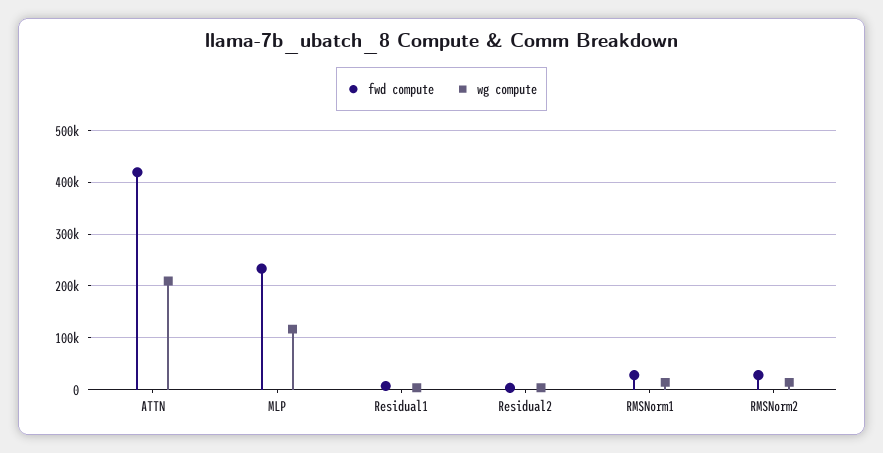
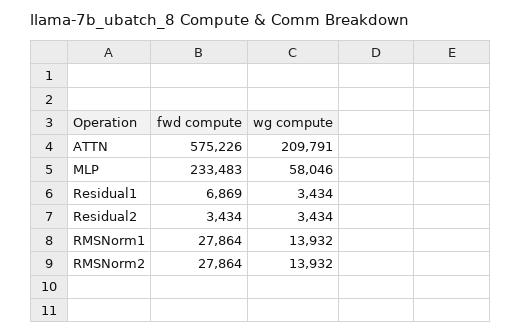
  {
    "fwd compute": {
-     "ATTN": 420000,
+     "ATTN": 575226,
      "MLP": 233483,
      "Residual1": 6869,
      "Residual2": 3434,
      "RMSNorm1": 27864,
      "RMSNorm2": 27864
    },
    "wg compute": {
      "ATTN": 209791,
-     "MLP": 120000,
+     "MLP": 58046,
      "Residual1": 3434,
      "Residual2": 3434,
      "RMSNorm1": 13932,
      "RMSNorm2": 13932
    }
  }

